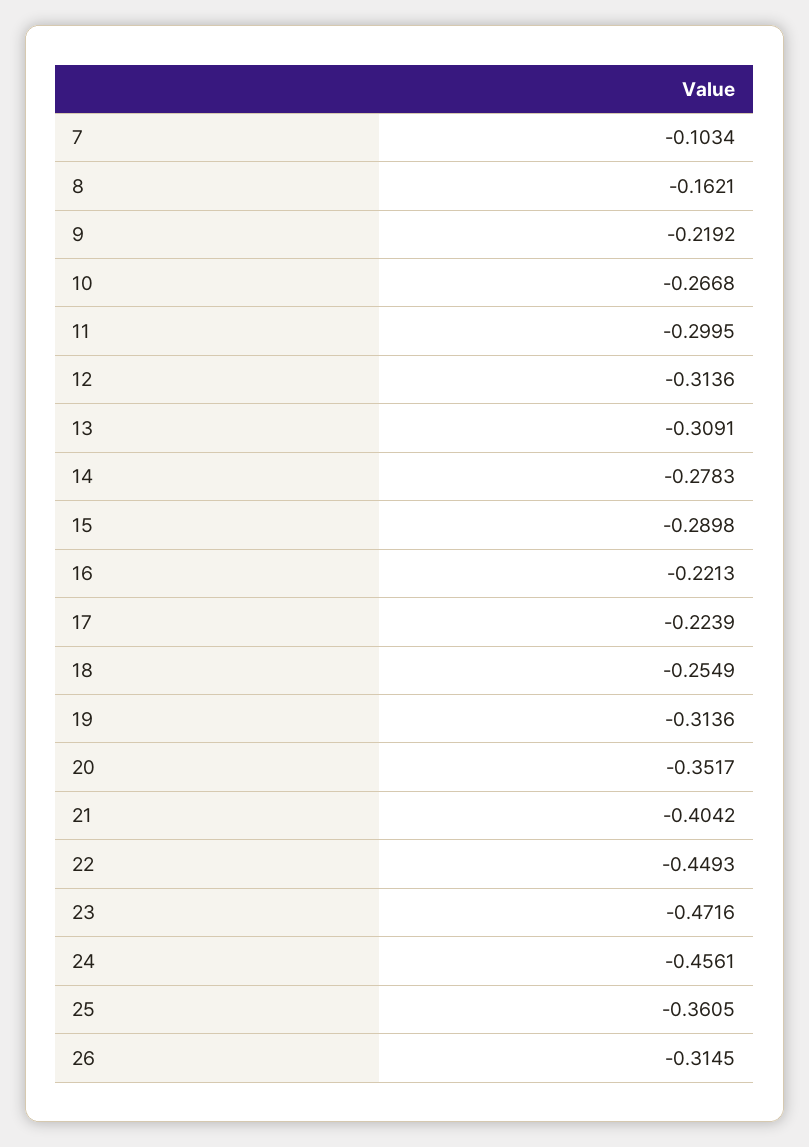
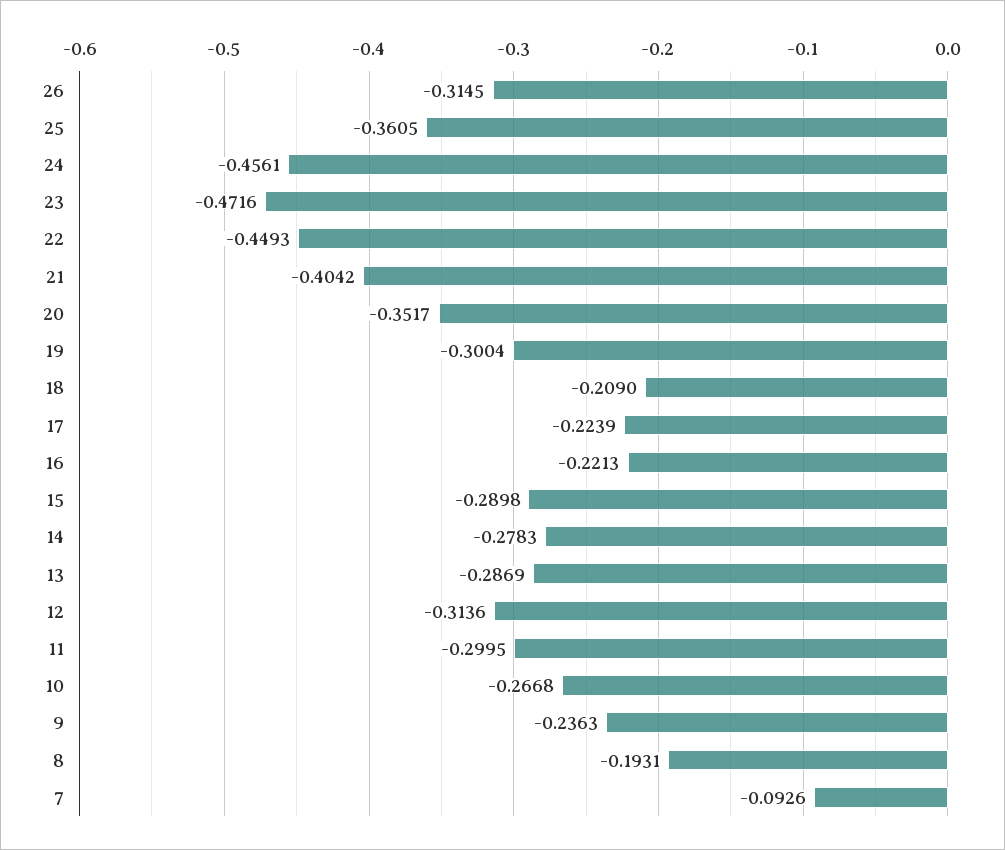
  {
-   "7": -0.1034,
+   "7": -0.0926,
-   "8": -0.1621,
+   "8": -0.1931,
-   "9": -0.2192,
+   "9": -0.2363,
    "10": -0.2668,
    "11": -0.2995,
    "12": -0.3136,
-   "13": -0.3091,
+   "13": -0.2869,
    "14": -0.2783,
    "15": -0.2898,
    "16": -0.2213,
    "17": -0.2239,
-   "18": -0.2549,
+   "18": -0.209,
-   "19": -0.3136,
+   "19": -0.3004,
    "20": -0.3517,
    "21": -0.4042,
    "22": -0.4493,
    "23": -0.4716,
    "24": -0.4561,
    "25": -0.3605,
    "26": -0.3145
  }

